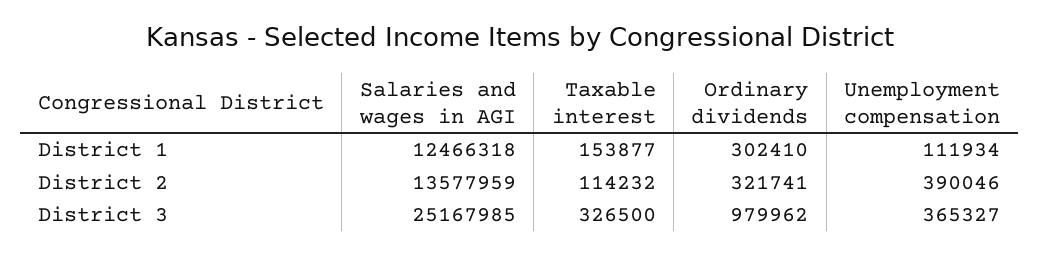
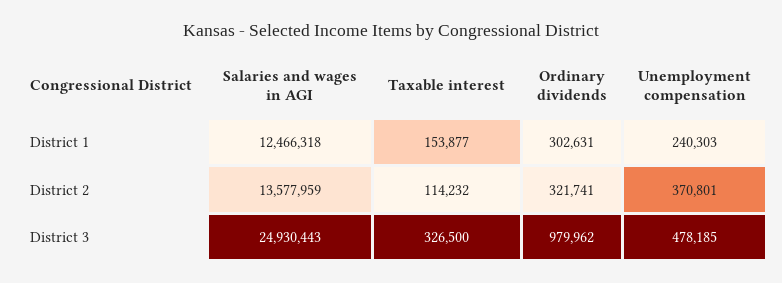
  {
    "Salaries and wages in AGI": {
      "District 1": 12466318,
      "District 2": 13577959,
-     "District 3": 25167985
+     "District 3": 24930443
    },
    "Taxable interest": {
      "District 1": 153877,
      "District 2": 114232,
      "District 3": 326500
    },
    "Ordinary dividends": {
-     "District 1": 302410,
+     "District 1": 302631,
      "District 2": 321741,
      "District 3": 979962
    },
    "Unemployment compensation": {
-     "District 1": 111934,
+     "District 1": 240303,
-     "District 2": 390046,
+     "District 2": 370801,
-     "District 3": 365327
+     "District 3": 478185
    }
  }

